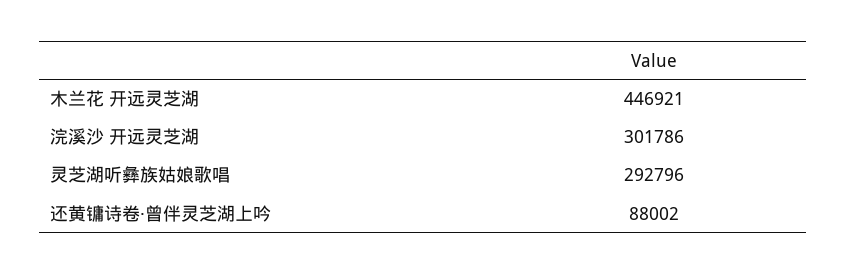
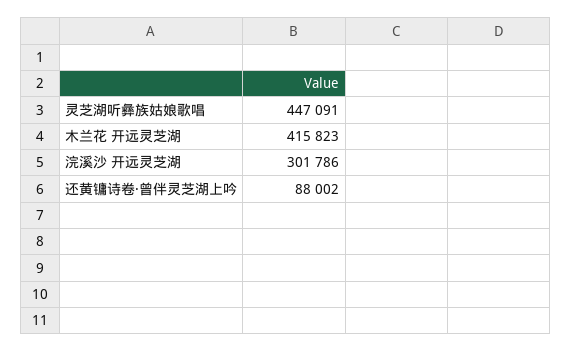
  {
-   "木兰花 开远灵芝湖": 446921,
+   "木兰花 开远灵芝湖": 415823,
    "浣溪沙 开远灵芝湖": 301786,
-   "灵芝湖听彝族姑娘歌唱": 292796,
+   "灵芝湖听彝族姑娘歌唱": 447091,
    "还黄镛诗卷·曾伴灵芝湖上吟": 88002
  }

